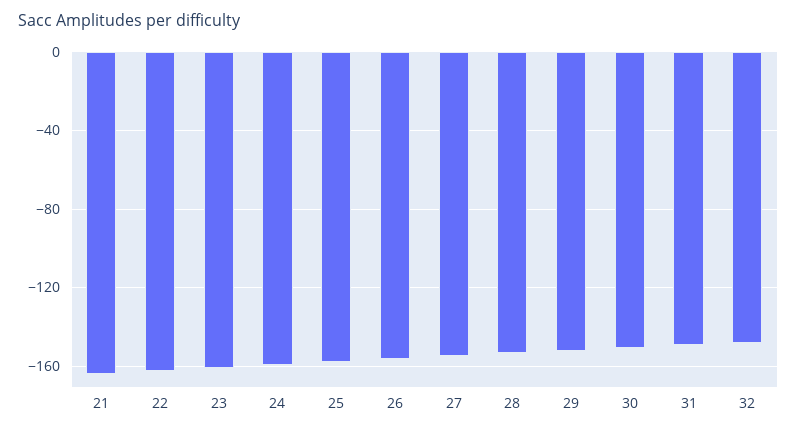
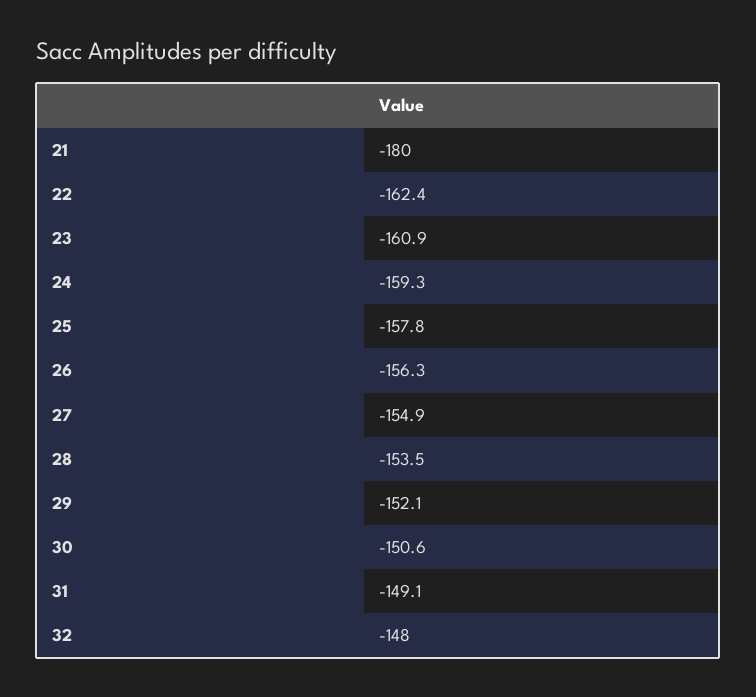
  {
-   "21": -165,
+   "21": -180,
    "22": -162.4,
    "23": -160.9,
    "24": -159.3,
    "25": -157.8,
    "26": -156.3,
    "27": -154.9,
    "28": -153.5,
    "29": -152.1,
    "30": -150.6,
    "31": -149.1,
    "32": -148
  }

